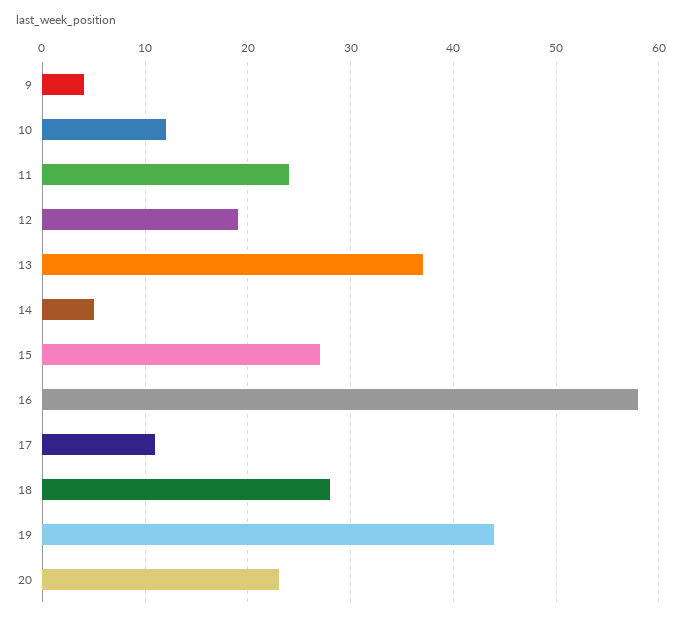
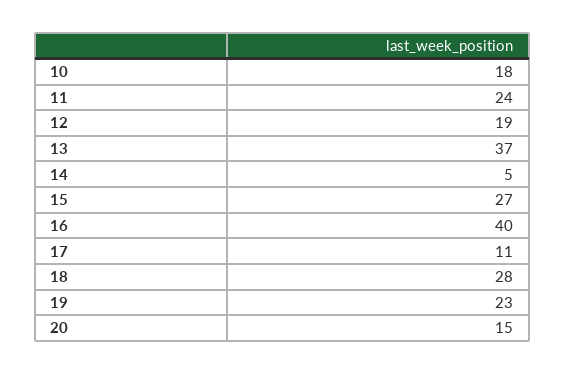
  {
-   "9": 4,
-   "10": 12,
+   "10": 18,
    "11": 24,
    "12": 19,
    "13": 37,
    "14": 5,
    "15": 27,
-   "16": 58,
+   "16": 40,
    "17": 11,
    "18": 28,
-   "19": 44,
+   "19": 23,
-   "20": 23
+   "20": 15
  }

